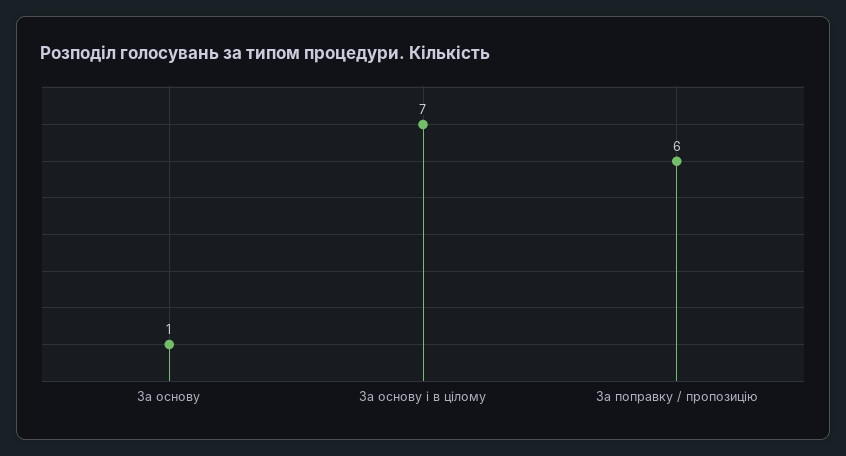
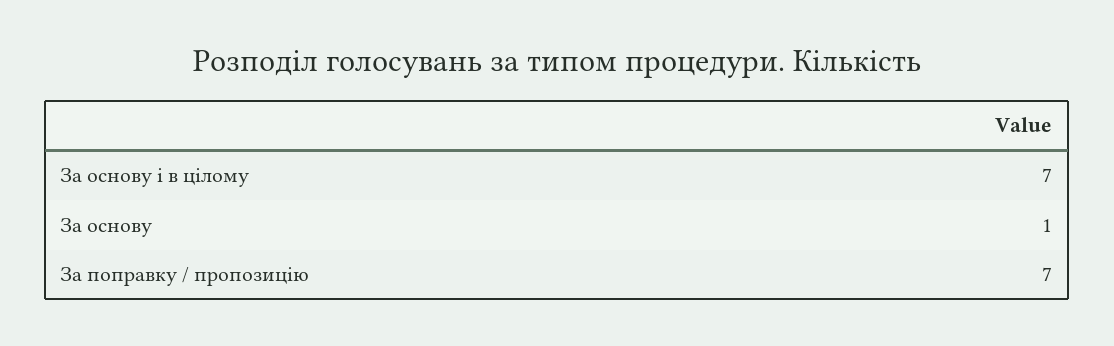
  {
    "За основу": 1,
    "За основу і в цілому": 7,
-   "За поправку / пропозицію": 6
+   "За поправку / пропозицію": 7
  }

